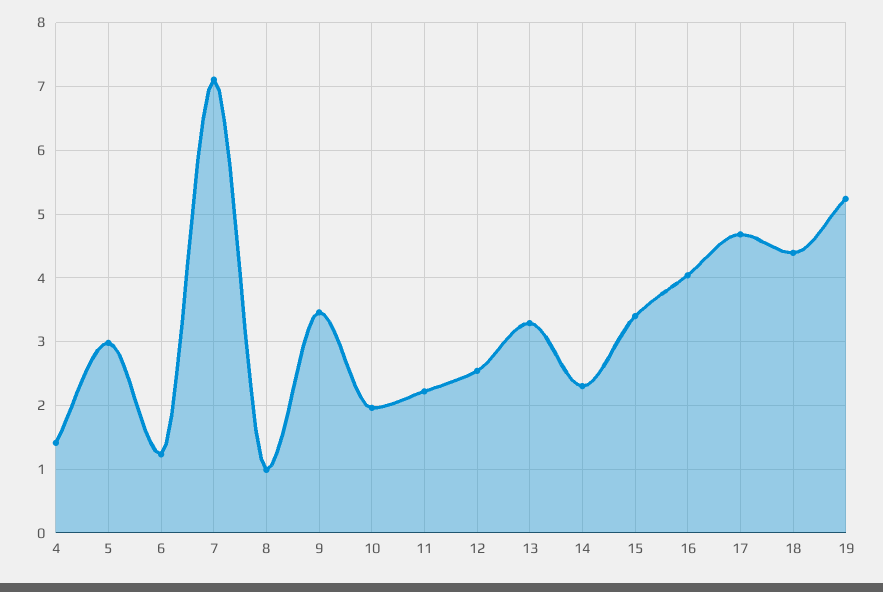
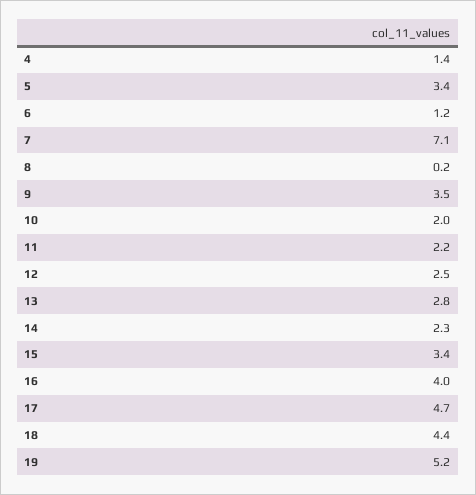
  {
    "4": 1.4,
-   "5": 3,
+   "5": 3.4,
    "6": 1.2,
    "7": 7.1,
-   "8": 1,
+   "8": 0.2,
    "9": 3.5,
    "10": 2,
    "11": 2.2,
    "12": 2.5,
-   "13": 3.3,
+   "13": 2.8,
    "14": 2.3,
    "15": 3.4,
    "16": 4,
    "17": 4.7,
    "18": 4.4,
    "19": 5.2
  }

